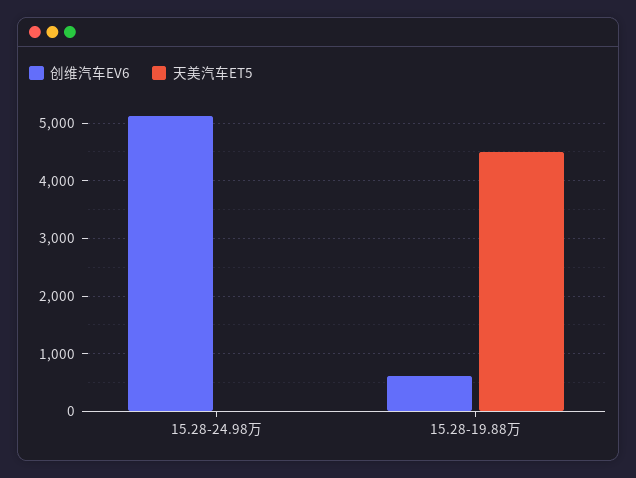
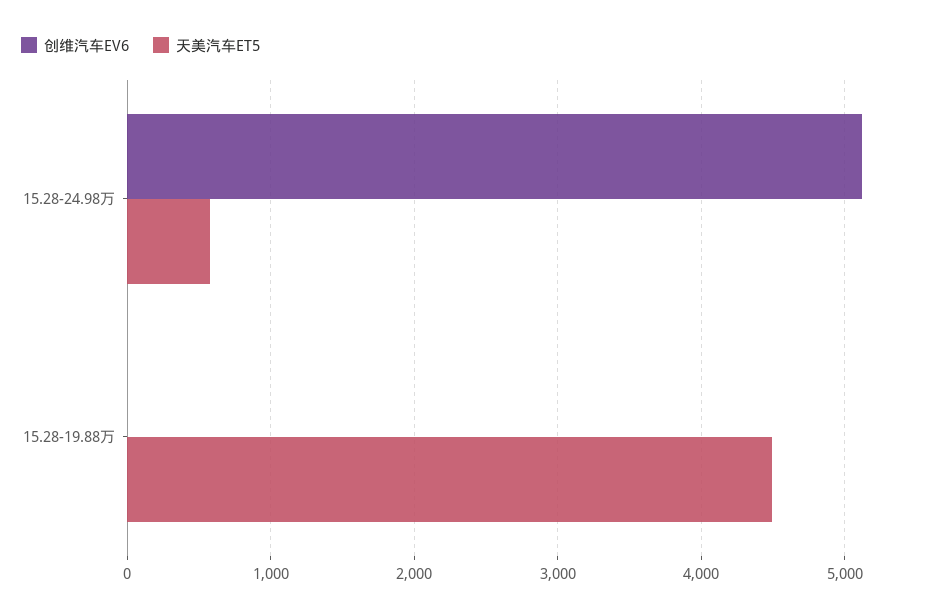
  {
    "创维汽车EV6": {
      "15.28-24.98万": 5100,
-     "15.28-19.88万": 600
+     "15.28-19.88万": 0
    },
    "天美汽车ET5": {
-     "15.28-24.98万": 0,
+     "15.28-24.98万": 600,
      "15.28-19.88万": 4500
    }
  }

